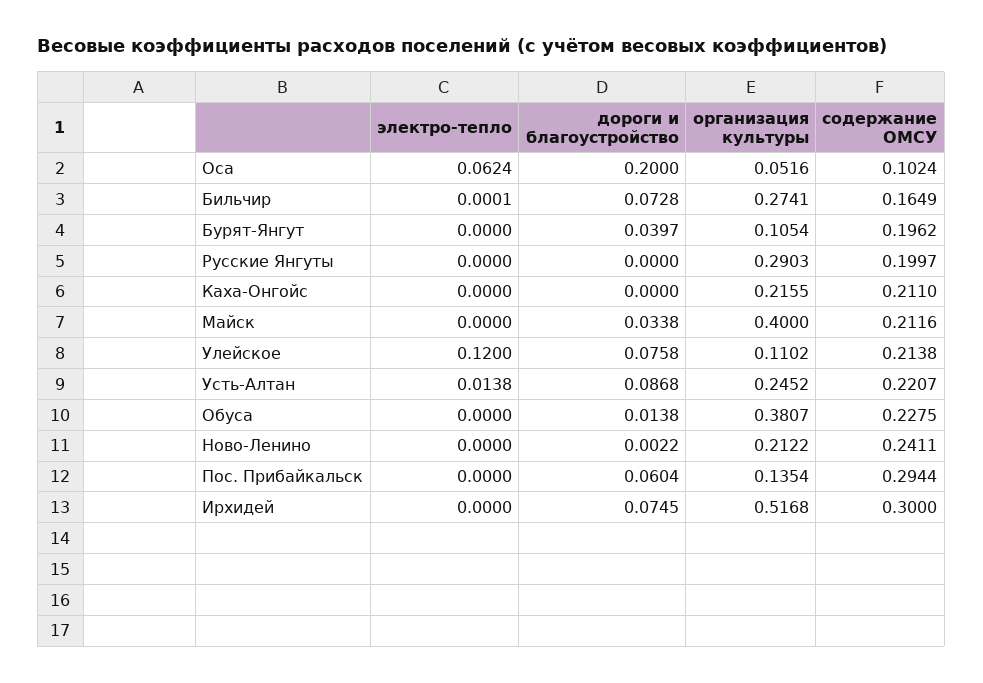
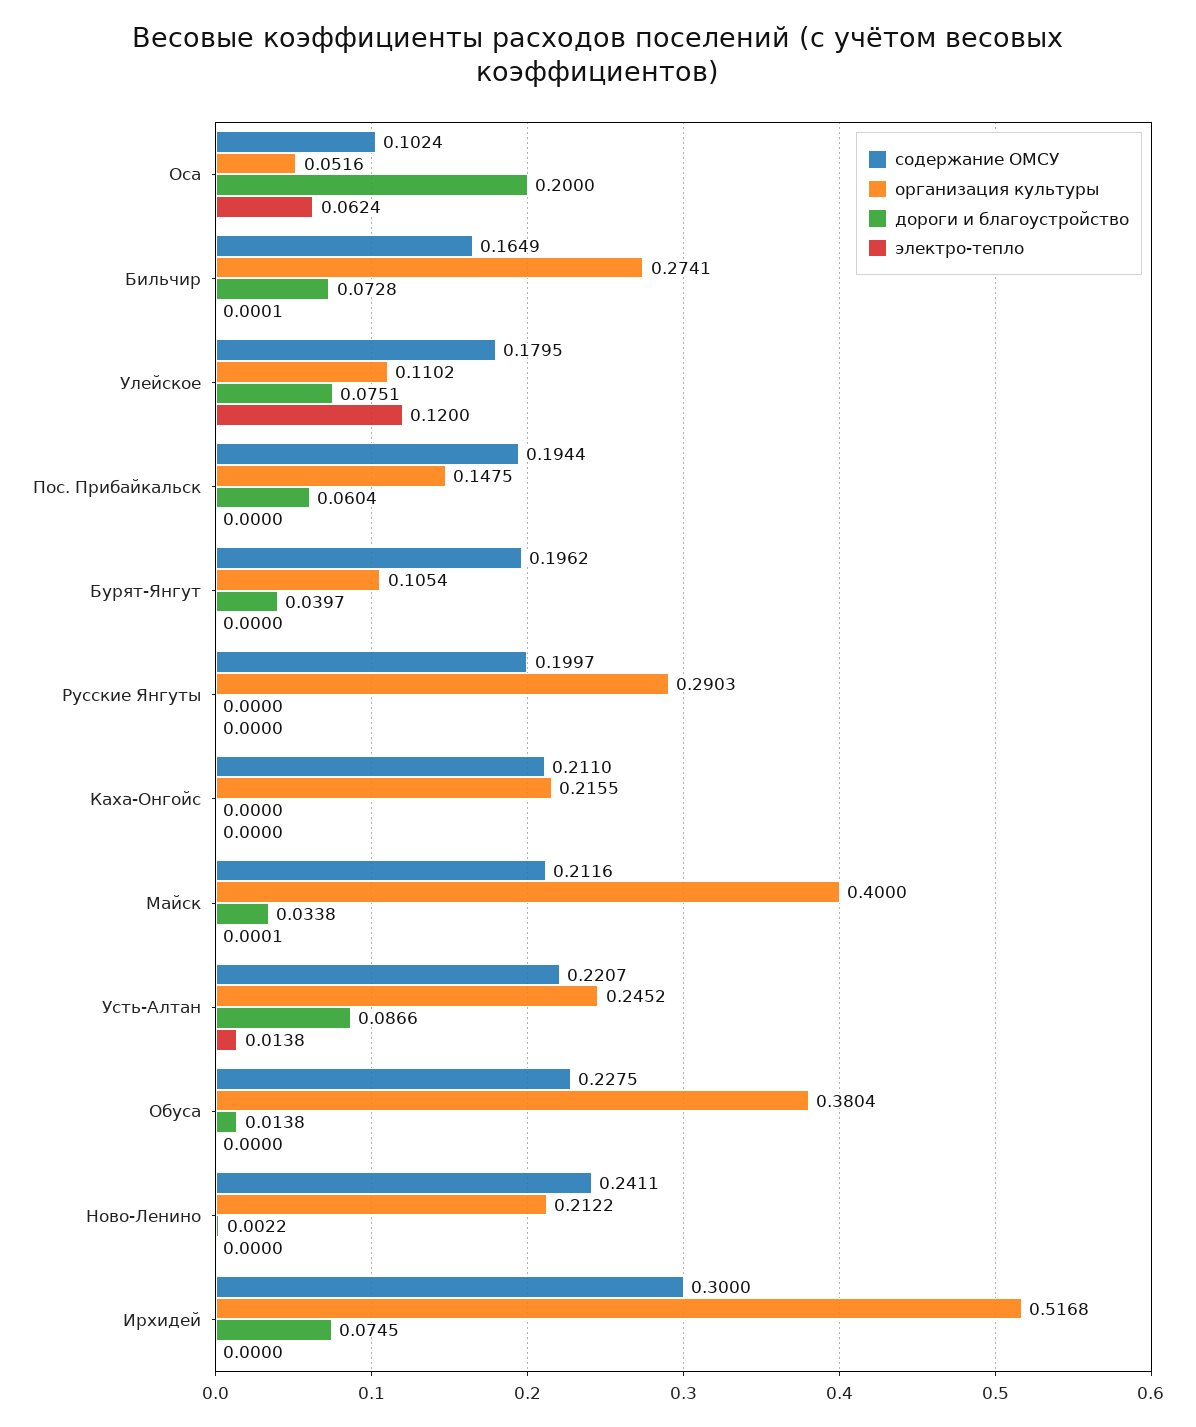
  {
    "электро-тепло": {
      "Оса": 0.0624,
      "Бильчир": 0.0001,
      "Бурят-Янгут": 0,
      "Русские Янгуты": 0,
      "Каха-Онгойс": 0,
-     "Майск": 0,
+     "Майск": 0.0001,
      "Улейское": 0.12,
      "Усть-Алтан": 0.0138,
      "Обуса": 0,
      "Ново-Ленино": 0,
      "Пос. Прибайкальск": 0,
      "Ирхидей": 0
    },
    "дороги и благоустройство": {
      "Оса": 0.2,
      "Бильчир": 0.0728,
      "Бурят-Янгут": 0.0397,
      "Русские Янгуты": 0,
      "Каха-Онгойс": 0,
      "Майск": 0.0338,
-     "Улейское": 0.0758,
+     "Улейское": 0.0751,
-     "Усть-Алтан": 0.0868,
+     "Усть-Алтан": 0.0866,
      "Обуса": 0.0138,
      "Ново-Ленино": 0.0022,
      "Пос. Прибайкальск": 0.0604,
      "Ирхидей": 0.0745
    },
    "организация культуры": {
      "Оса": 0.0516,
      "Бильчир": 0.2741,
      "Бурят-Янгут": 0.1054,
      "Русские Янгуты": 0.2903,
      "Каха-Онгойс": 0.2155,
      "Майск": 0.4,
      "Улейское": 0.1102,
      "Усть-Алтан": 0.2452,
-     "Обуса": 0.3807,
+     "Обуса": 0.3804,
      "Ново-Ленино": 0.2122,
-     "Пос. Прибайкальск": 0.1354,
+     "Пос. Прибайкальск": 0.1475,
      "Ирхидей": 0.5168
    },
    "содержание ОМСУ": {
      "Оса": 0.1024,
      "Бильчир": 0.1649,
      "Бурят-Янгут": 0.1962,
      "Русские Янгуты": 0.1997,
      "Каха-Онгойс": 0.211,
      "Майск": 0.2116,
-     "Улейское": 0.2138,
+     "Улейское": 0.1795,
      "Усть-Алтан": 0.2207,
      "Обуса": 0.2275,
      "Ново-Ленино": 0.2411,
-     "Пос. Прибайкальск": 0.2944,
+     "Пос. Прибайкальск": 0.1944,
      "Ирхидей": 0.3
    }
  }

